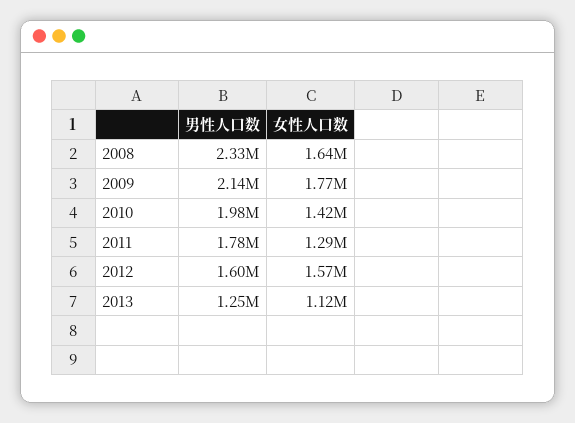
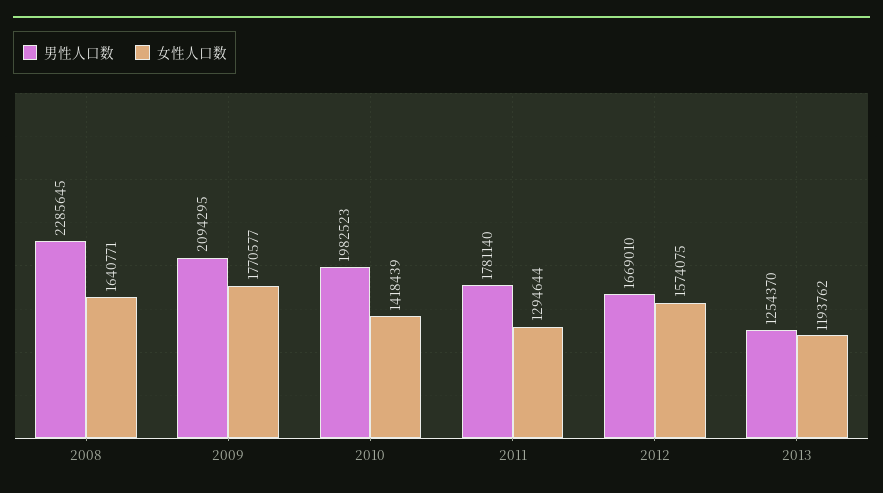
  {
    "男性人口数": {
-     "2008": 2330000,
+     "2008": 2285645,
-     "2009": 2140000,
+     "2009": 2094295,
      "2010": 1982523,
      "2011": 1781140,
-     "2012": 1600000,
+     "2012": 1669010,
      "2013": 1254370
    },
    "女性人口数": {
      "2008": 1640771,
      "2009": 1770577,
      "2010": 1418439,
      "2011": 1294644,
      "2012": 1574075,
-     "2013": 1120000
+     "2013": 1193762
    }
  }

